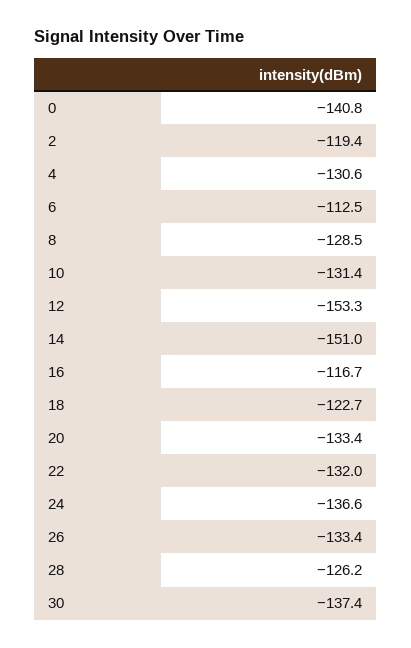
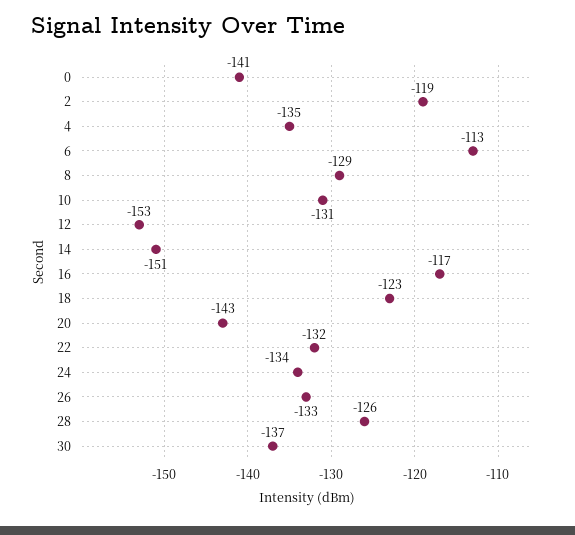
  {
    "0": -140.8,
    "2": -119.4,
-   "4": -130.6,
+   "4": -135,
    "6": -112.5,
    "8": -128.5,
    "10": -131.4,
    "12": -153.3,
    "14": -151,
    "16": -116.7,
    "18": -122.7,
-   "20": -133.4,
+   "20": -143,
    "22": -132,
-   "24": -136.6,
+   "24": -134,
    "26": -133.4,
    "28": -126.2,
    "30": -137.4
  }

